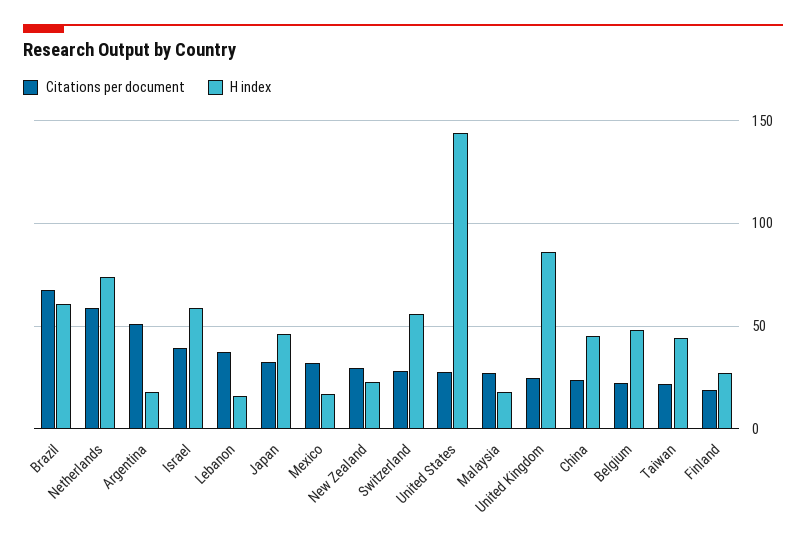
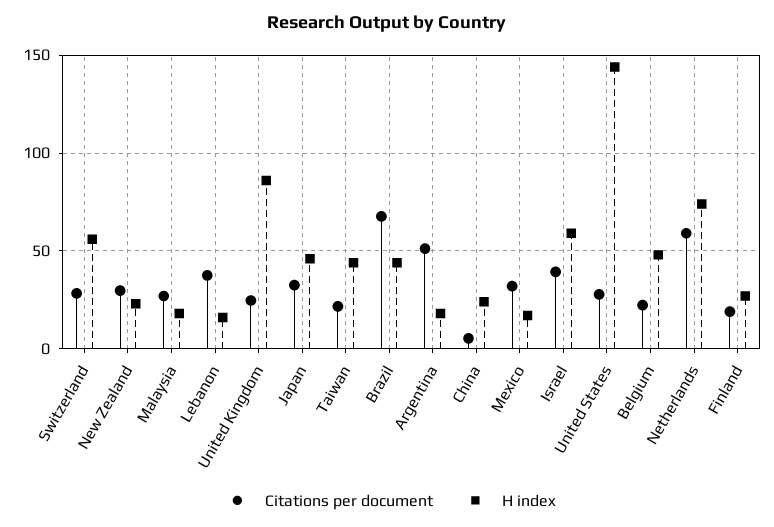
  {
    "Citations per document": {
      "Brazil": 70,
      "Netherlands": 60,
      "Argentina": 50,
      "Israel": 40,
      "Lebanon": 40,
      "Japan": 35,
      "Mexico": 30,
      "New Zealand": 30,
      "Switzerland": 30,
      "United States": 30,
      "Malaysia": 25,
      "United Kingdom": 25,
-     "China": 25,
+     "China": 5,
      "Belgium": 20,
      "Taiwan": 20,
      "Finland": 20
    },
    "H index": {
-     "Brazil": 60,
+     "Brazil": 45,
      "Netherlands": 75,
      "Argentina": 20,
      "Israel": 60,
      "Lebanon": 15,
      "Japan": 45,
      "Mexico": 15,
      "New Zealand": 25,
      "Switzerland": 55,
      "United States": 145,
      "Malaysia": 20,
      "United Kingdom": 85,
-     "China": 45,
+     "China": 25,
      "Belgium": 50,
      "Taiwan": 45,
      "Finland": 25
    }
  }

